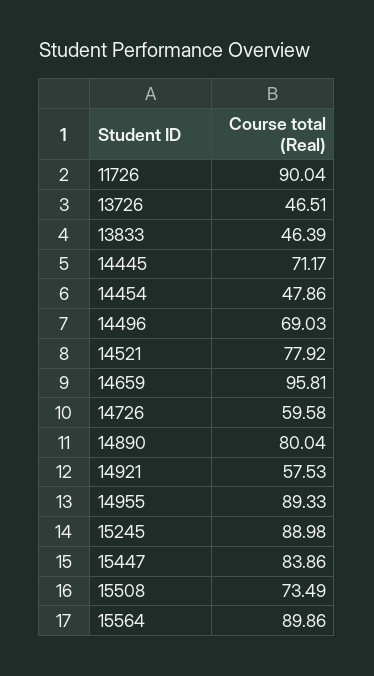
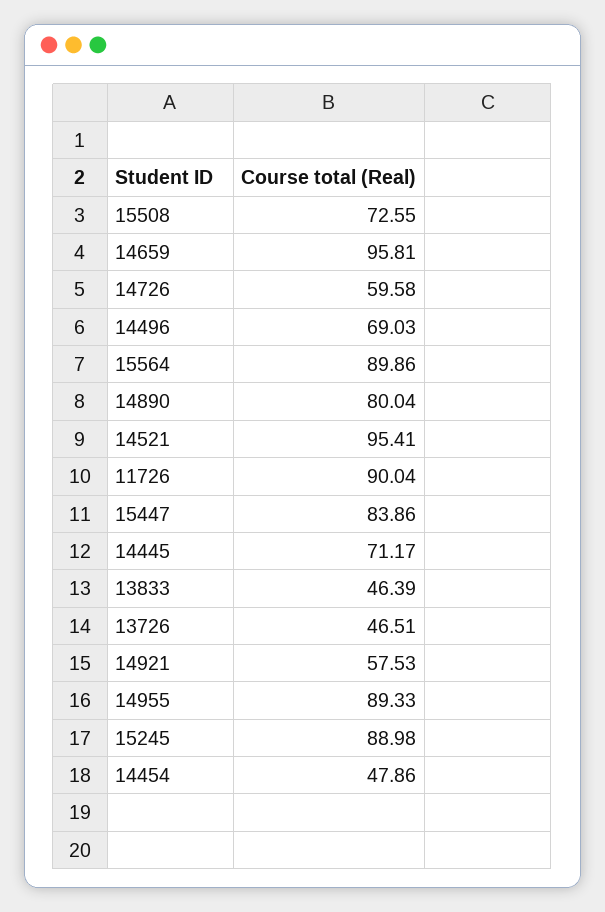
  {
    "11726": 90.04,
    "13726": 46.51,
    "13833": 46.39,
    "14445": 71.17,
    "14454": 47.86,
    "14496": 69.03,
-   "14521": 77.92,
+   "14521": 95.41,
    "14659": 95.81,
    "14726": 59.58,
    "14890": 80.04,
    "14921": 57.53,
    "14955": 89.33,
    "15245": 88.98,
    "15447": 83.86,
-   "15508": 73.49,
+   "15508": 72.55,
    "15564": 89.86
  }

